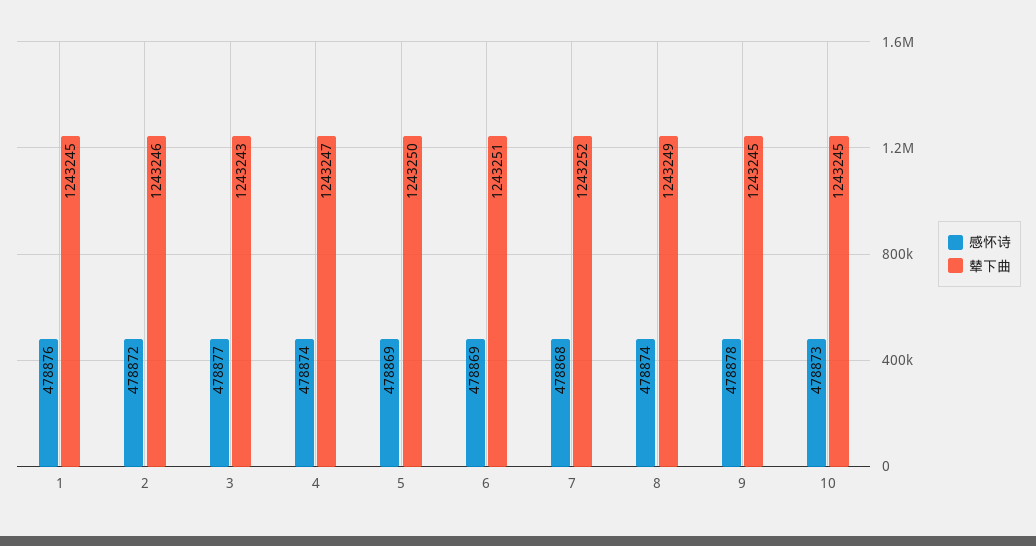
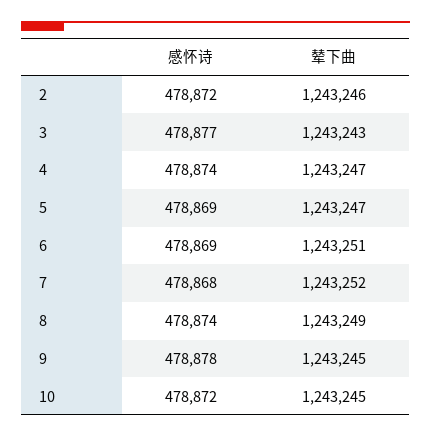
  {
    "感怀诗": {
-     "1": 478876,
      "2": 478872,
      "3": 478877,
      "4": 478874,
      "5": 478869,
      "6": 478869,
      "7": 478868,
      "8": 478874,
      "9": 478878,
-     "10": 478873
+     "10": 478872
    },
    "辇下曲": {
-     "1": 1243245,
      "2": 1243246,
      "3": 1243243,
      "4": 1243247,
-     "5": 1243250,
+     "5": 1243247,
      "6": 1243251,
      "7": 1243252,
      "8": 1243249,
      "9": 1243245,
      "10": 1243245
    }
  }

